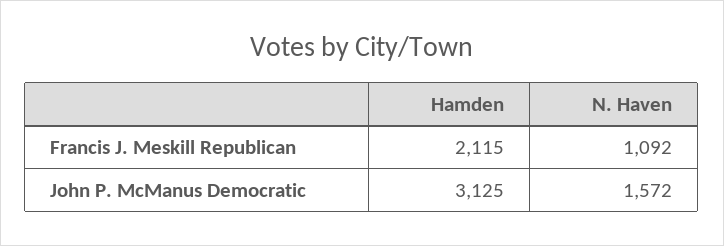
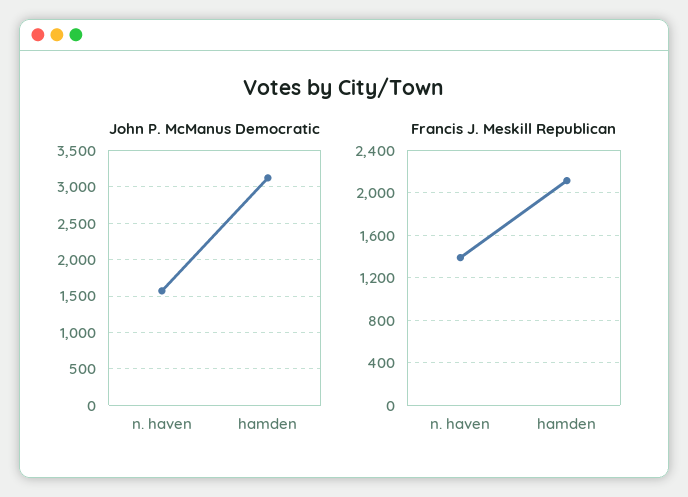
  {
    "Francis J. Meskill Republican": {
      "Hamden": 2115,
-     "N. Haven": 1092
+     "N. Haven": 1400
    },
    "John P. McManus Democratic": {
      "Hamden": 3125,
      "N. Haven": 1572
    }
  }

